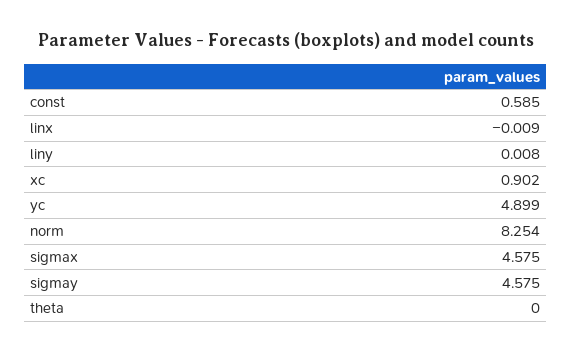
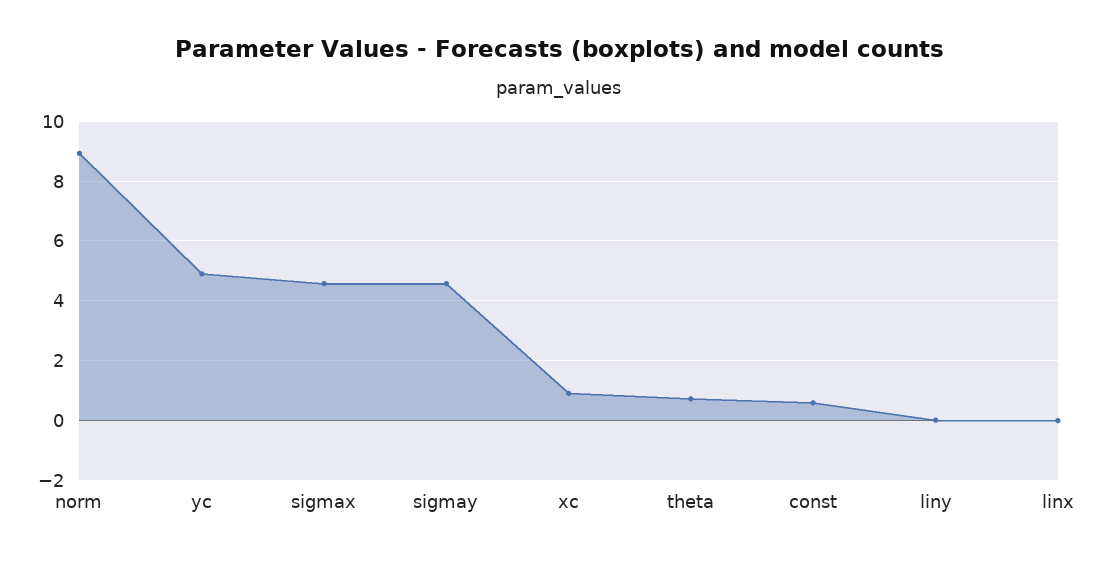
  {
    "const": 0.585,
    "linx": -0.009,
    "liny": 0.008,
    "xc": 0.902,
    "yc": 4.899,
-   "norm": 8.254,
+   "norm": 9,
    "sigmax": 4.575,
    "sigmay": 4.575,
-   "theta": 0
+   "theta": 0.75
  }

